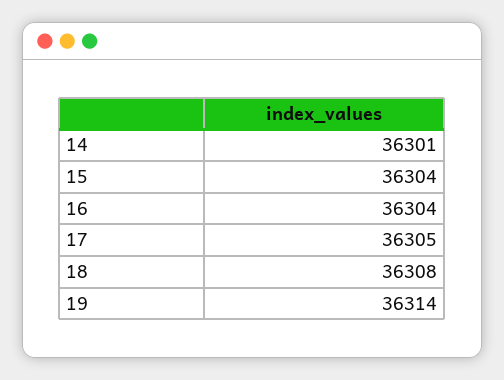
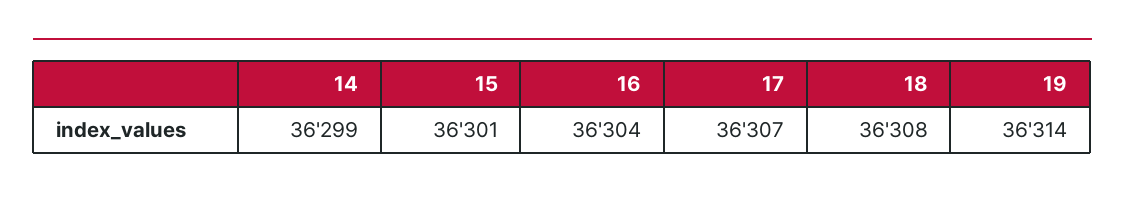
  {
-   "14": 36301,
+   "14": 36299,
-   "15": 36304,
+   "15": 36301,
    "16": 36304,
-   "17": 36305,
+   "17": 36307,
    "18": 36308,
    "19": 36314
  }

